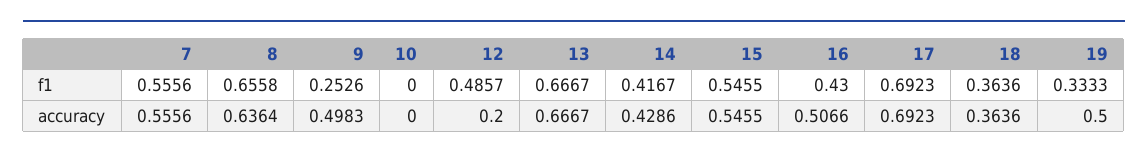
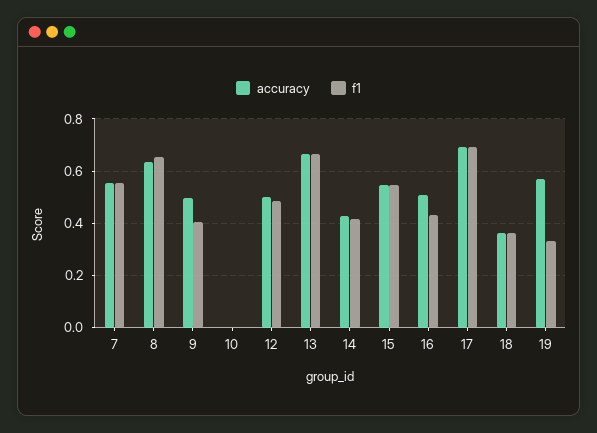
  {
    "f1": {
      "7": 0.5556,
      "8": 0.6558,
-     "9": 0.2526,
+     "9": 0.4,
      "10": 0,
      "12": 0.4857,
      "13": 0.6667,
      "14": 0.4167,
      "15": 0.5455,
      "16": 0.43,
      "17": 0.6923,
      "18": 0.3636,
      "19": 0.3333
    },
    "accuracy": {
      "7": 0.5556,
      "8": 0.6364,
      "9": 0.4983,
      "10": 0,
-     "12": 0.2,
+     "12": 0.5,
      "13": 0.6667,
      "14": 0.4286,
      "15": 0.5455,
      "16": 0.5066,
      "17": 0.6923,
      "18": 0.3636,
-     "19": 0.5
+     "19": 0.575
    }
  }

